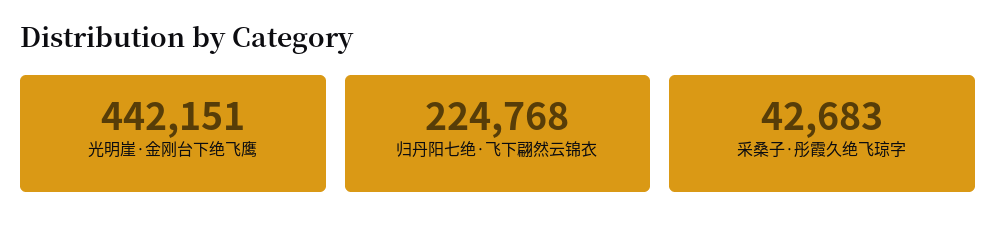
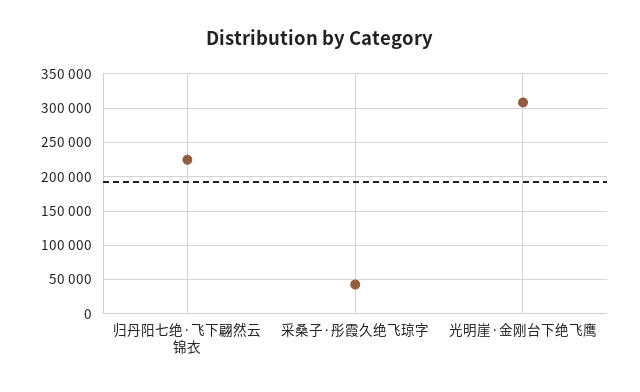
  {
-   "光明崖·金刚台下绝飞鹰": 442151,
+   "光明崖·金刚台下绝飞鹰": 310000,
    "归丹阳七绝·飞下翩然云锦衣": 224768,
    "采桑子·彤霞久绝飞琼字": 42683
  }

